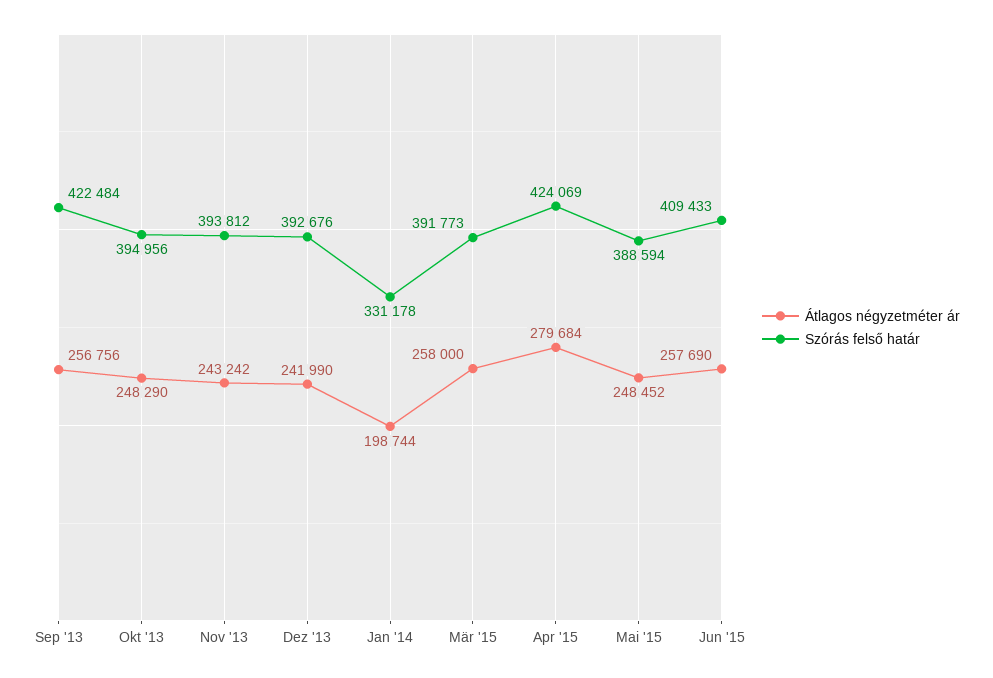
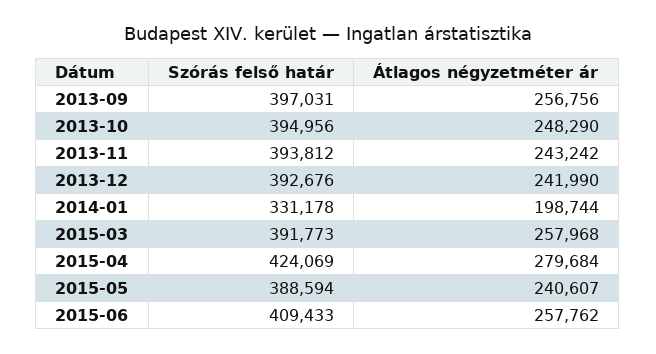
  {
    "Átlagos négyzetméter ár": {
      "Sep '13": 256756,
      "Okt '13": 248290,
      "Nov '13": 243242,
      "Dez '13": 241990,
      "Jan '14": 198744,
-     "Mär '15": 258000,
+     "Mär '15": 257968,
      "Apr '15": 279684,
-     "Mai '15": 248452,
+     "Mai '15": 240607,
-     "Jun '15": 257690
+     "Jun '15": 257762
    },
    "Szórás felső határ": {
-     "Sep '13": 422484,
+     "Sep '13": 397031,
      "Okt '13": 394956,
      "Nov '13": 393812,
      "Dez '13": 392676,
      "Jan '14": 331178,
      "Mär '15": 391773,
      "Apr '15": 424069,
      "Mai '15": 388594,
      "Jun '15": 409433
    }
  }

